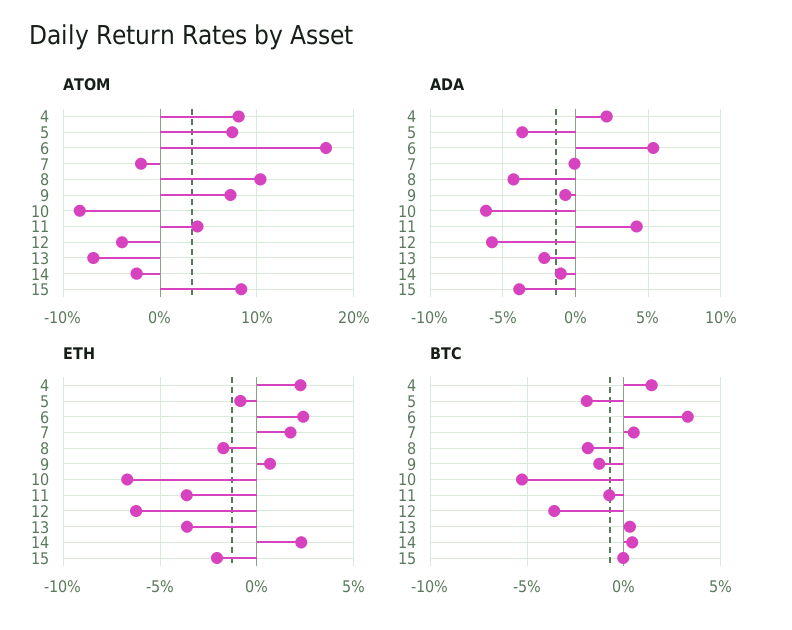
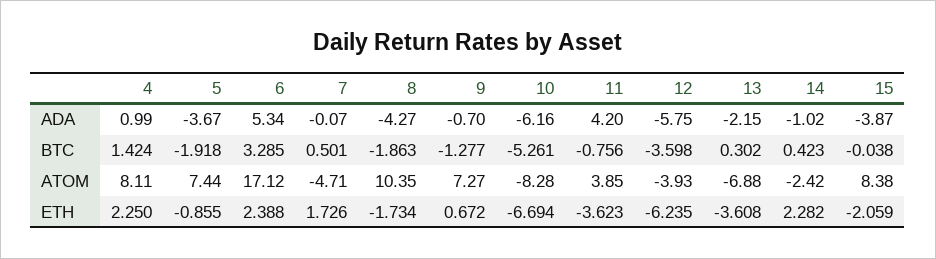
  {
    "ATOM": {
      "4": 8.11,
      "5": 7.44,
      "6": 17.12,
-     "7": -2,
+     "7": -4.71,
      "8": 10.35,
      "9": 7.27,
      "10": -8.28,
      "11": 3.85,
      "12": -3.93,
      "13": -6.88,
      "14": -2.42,
      "15": 8.38
    },
    "ADA": {
-     "4": 2,
+     "4": 0.99,
      "5": -3.67,
      "6": 5.34,
      "7": -0.07,
      "8": -4.27,
      "9": -0.7,
      "10": -6.16,
      "11": 4.2,
      "12": -5.75,
      "13": -2.15,
      "14": -1.02,
      "15": -3.87
    },
    "ETH": {
      "4": 2.25,
      "5": -0.855,
      "6": 2.388,
      "7": 1.726,
      "8": -1.734,
      "9": 0.672,
      "10": -6.694,
      "11": -3.623,
      "12": -6.235,
      "13": -3.608,
      "14": 2.282,
      "15": -2.059
    },
    "BTC": {
      "4": 1.424,
      "5": -1.918,
      "6": 3.285,
      "7": 0.501,
      "8": -1.863,
      "9": -1.277,
      "10": -5.261,
      "11": -0.756,
      "12": -3.598,
      "13": 0.302,
      "14": 0.423,
      "15": -0.038
    }
  }

